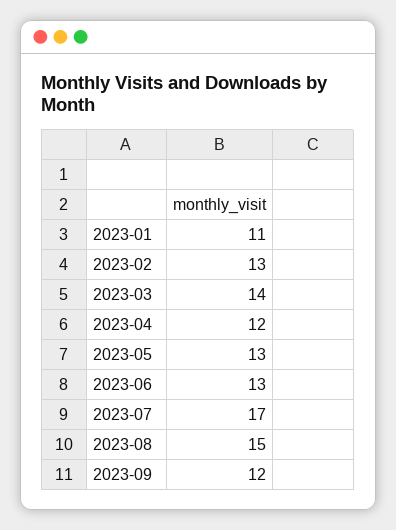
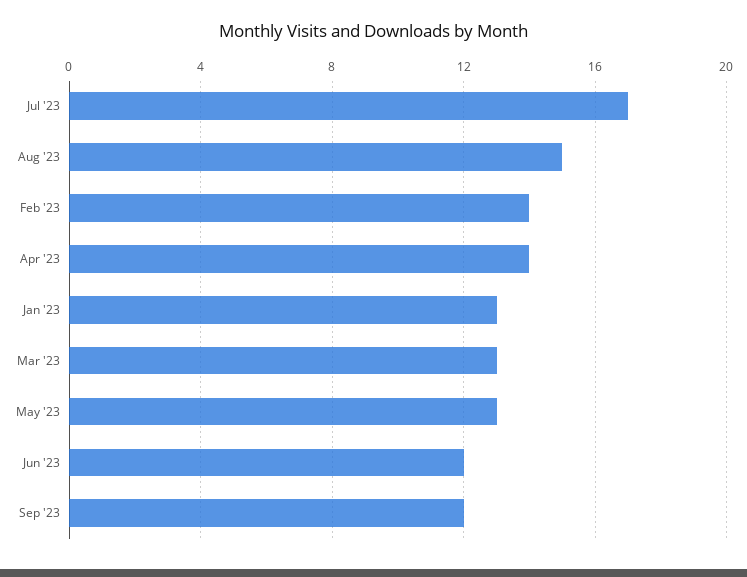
  {
-   "2023-01": 11,
+   "2023-01": 13,
-   "2023-02": 13,
+   "2023-02": 14,
-   "2023-03": 14,
+   "2023-03": 13,
-   "2023-04": 12,
+   "2023-04": 14,
    "2023-05": 13,
-   "2023-06": 13,
+   "2023-06": 12,
    "2023-07": 17,
    "2023-08": 15,
    "2023-09": 12
  }

